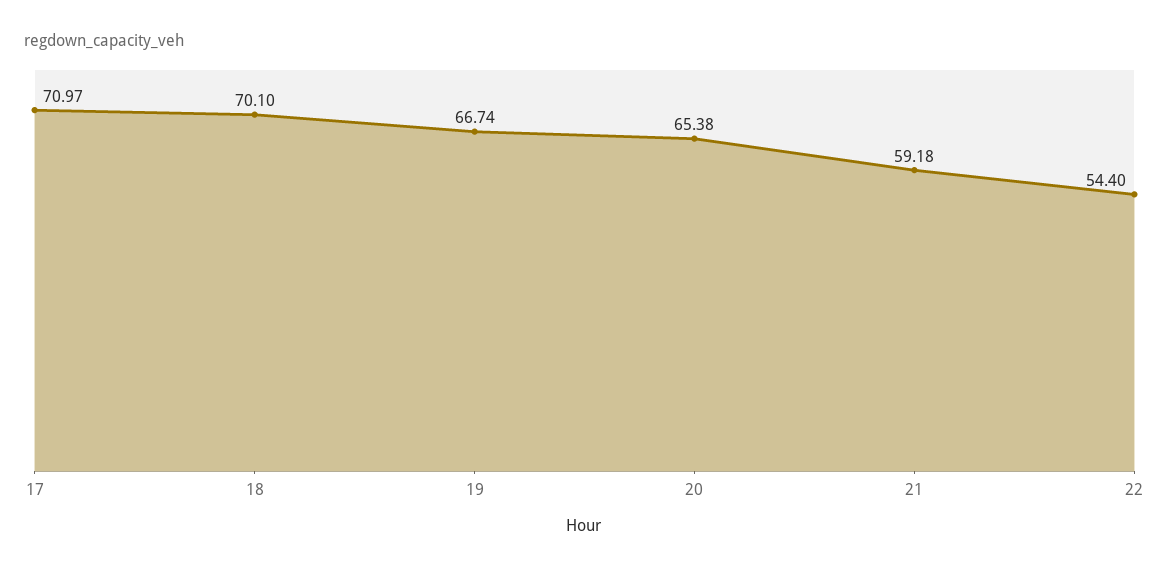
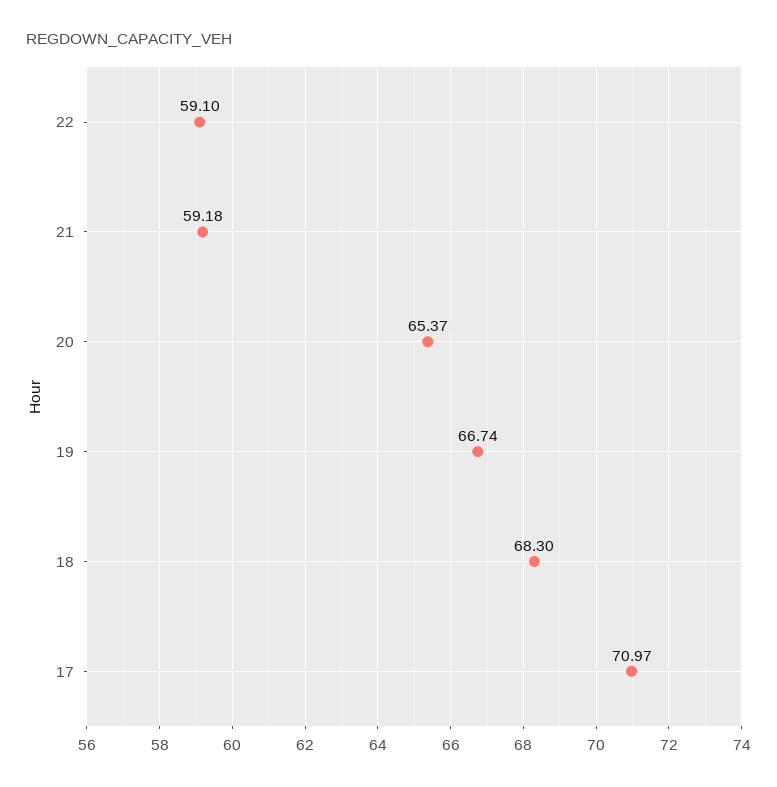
  {
    "17": 70.97,
-   "18": 70.1,
+   "18": 68.3,
    "19": 66.74,
-   "20": 65.38,
+   "20": 65.37,
    "21": 59.18,
-   "22": 54.4
+   "22": 59.1
  }

